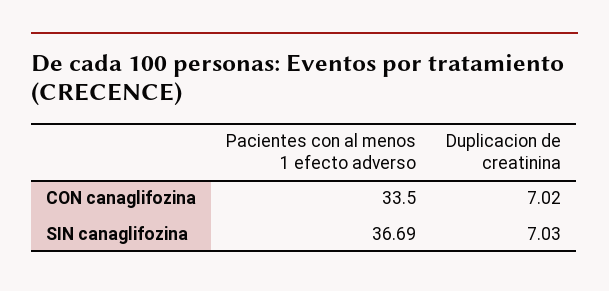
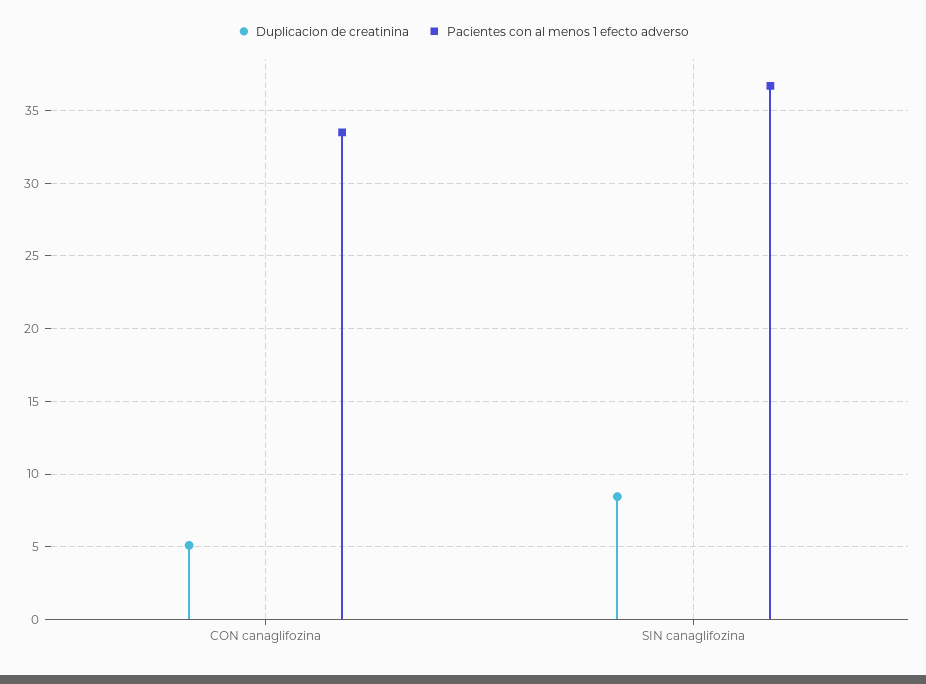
  {
    "Pacientes con al menos 1 efecto adverso": {
      "CON canaglifozina": 33.5,
      "SIN canaglifozina": 36.69
    },
    "Duplicacion de creatinina": {
-     "CON canaglifozina": 7.02,
+     "CON canaglifozina": 5,
-     "SIN canaglifozina": 7.03
+     "SIN canaglifozina": 8.5
    }
  }

